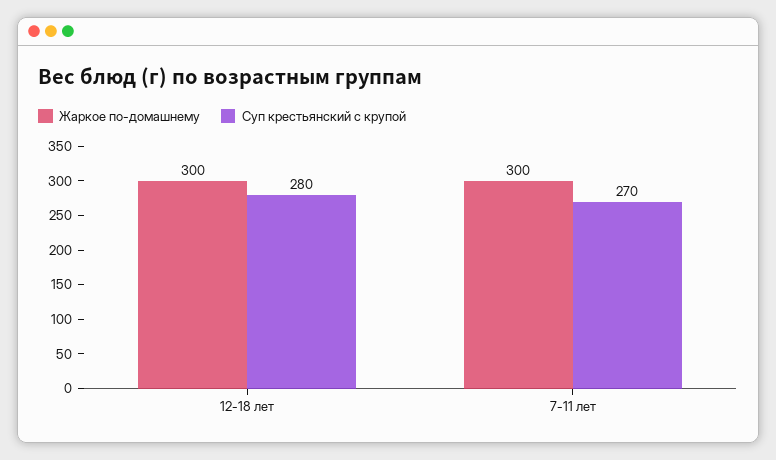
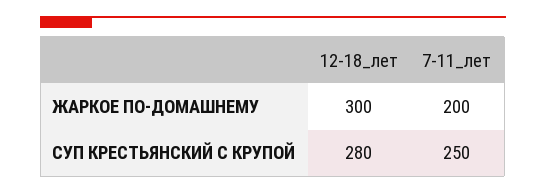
  {
    "Жаркое по-домашнему": {
      "12-18 лет": 300,
-     "7-11 лет": 300
+     "7-11 лет": 200
    },
    "Суп крестьянский с крупой": {
      "12-18 лет": 280,
-     "7-11 лет": 270
+     "7-11 лет": 250
    }
  }

